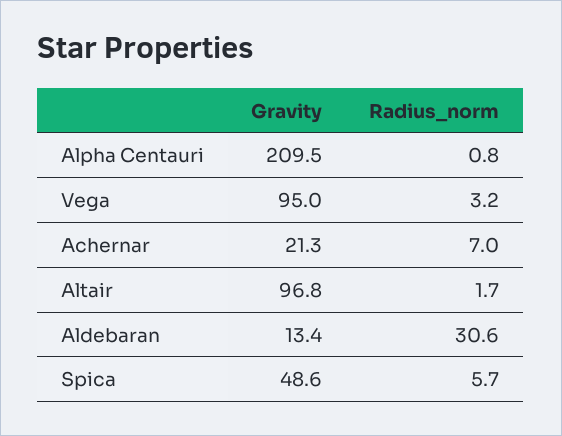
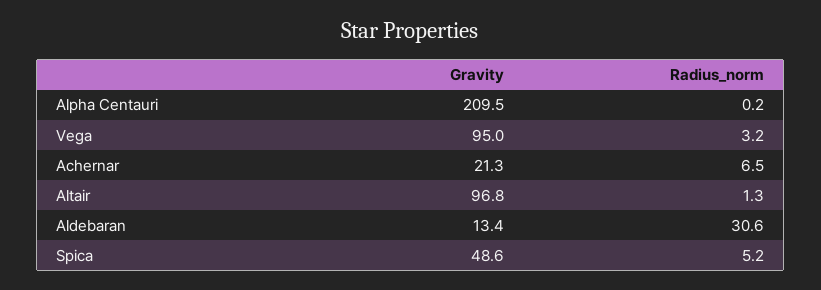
  {
    "Gravity": {
      "Alpha Centauri": 209.5,
      "Vega": 95,
      "Achernar": 21.3,
      "Altair": 96.8,
      "Aldebaran": 13.4,
      "Spica": 48.6
    },
    "Radius_norm": {
-     "Alpha Centauri": 0.8,
+     "Alpha Centauri": 0.2,
      "Vega": 3.2,
-     "Achernar": 7,
+     "Achernar": 6.5,
-     "Altair": 1.7,
+     "Altair": 1.3,
      "Aldebaran": 30.6,
-     "Spica": 5.7
+     "Spica": 5.2
    }
  }

